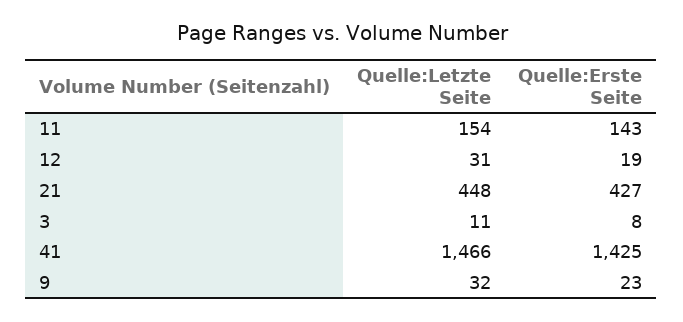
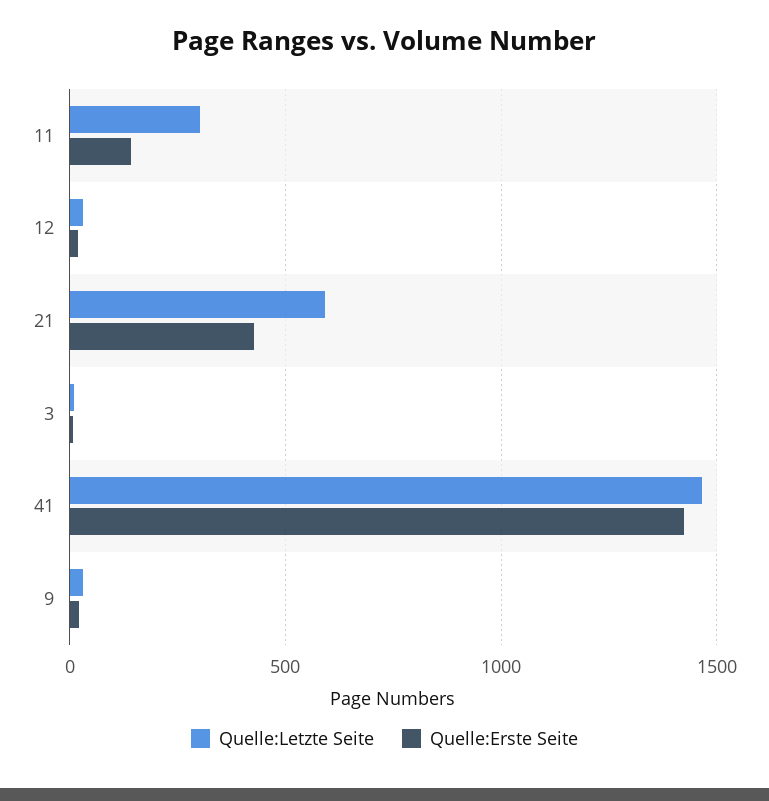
  {
    "Quelle:Letzte Seite": {
-     "11": 154,
+     "11": 300,
      "12": 31,
-     "21": 448,
+     "21": 600,
      "3": 11,
      "41": 1466,
      "9": 32
    },
    "Quelle:Erste Seite": {
      "11": 143,
      "12": 19,
      "21": 427,
      "3": 8,
      "41": 1425,
      "9": 23
    }
  }

